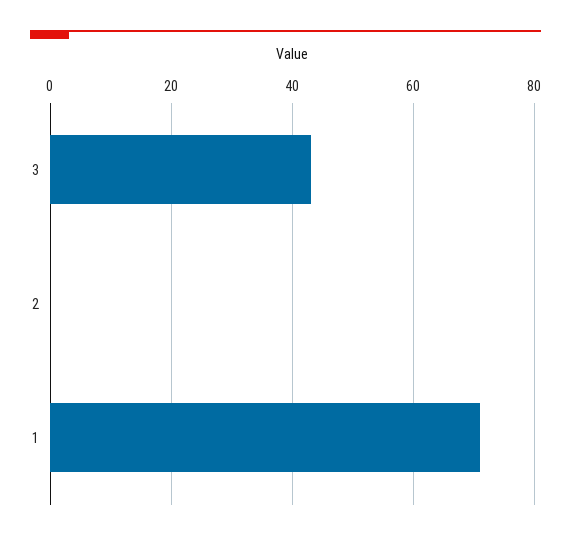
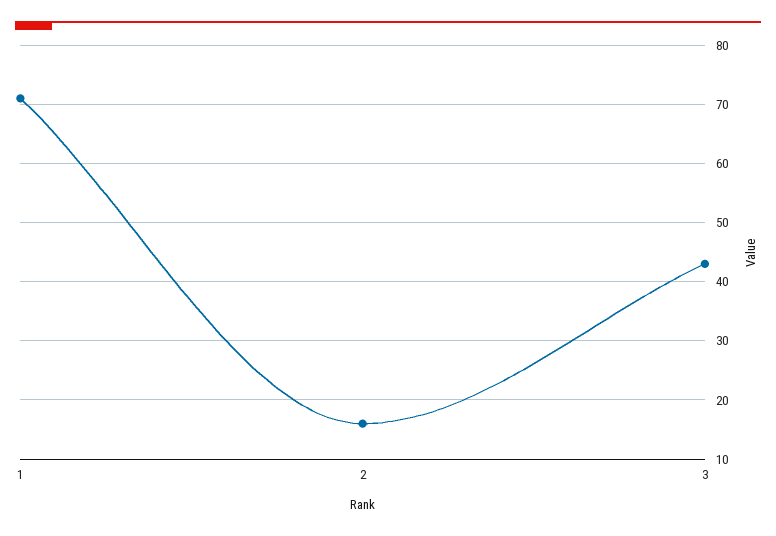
  {
    "3": 45,
-   "2": 0,
+   "2": 15,
    "1": 70
  }

